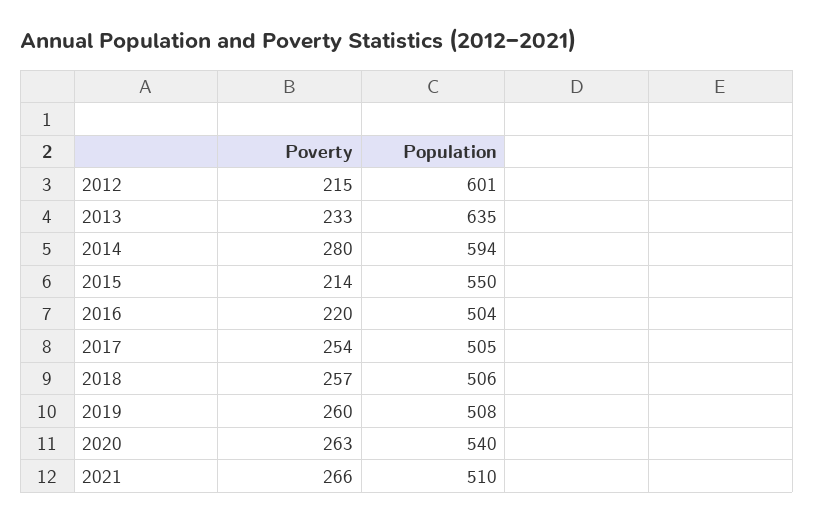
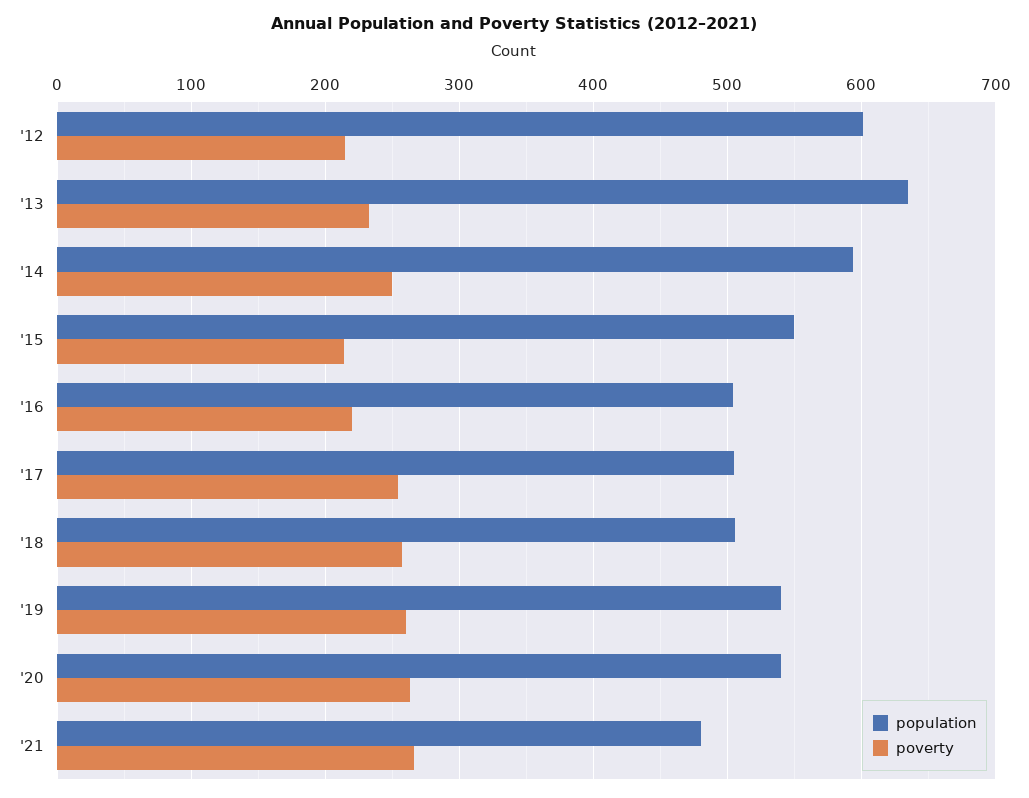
  {
    "Poverty": {
      "2012": 215,
      "2013": 233,
-     "2014": 280,
+     "2014": 250,
      "2015": 214,
      "2016": 220,
      "2017": 254,
      "2018": 257,
      "2019": 260,
      "2020": 263,
      "2021": 266
    },
    "Population": {
      "2012": 601,
      "2013": 635,
      "2014": 594,
      "2015": 550,
      "2016": 504,
      "2017": 505,
      "2018": 506,
-     "2019": 508,
+     "2019": 540,
      "2020": 540,
-     "2021": 510
+     "2021": 480
    }
  }

